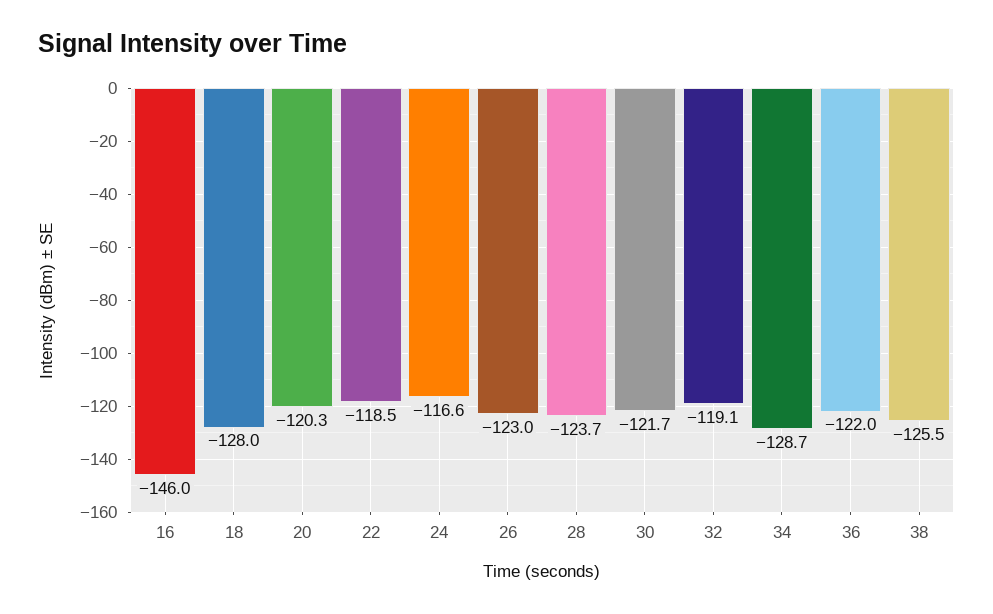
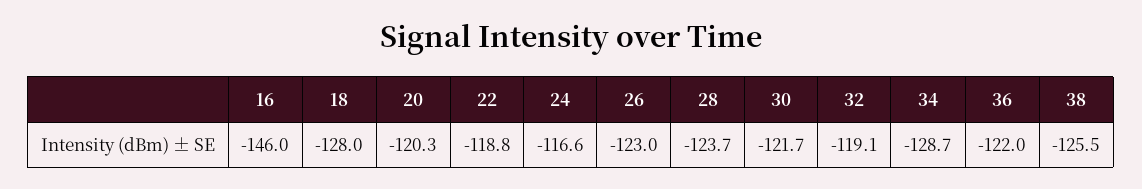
  {
    "16": -146,
    "18": -128,
    "20": -120.3,
-   "22": -118.5,
+   "22": -118.8,
    "24": -116.6,
    "26": -123,
    "28": -123.7,
    "30": -121.7,
    "32": -119.1,
    "34": -128.7,
    "36": -122,
    "38": -125.5
  }

